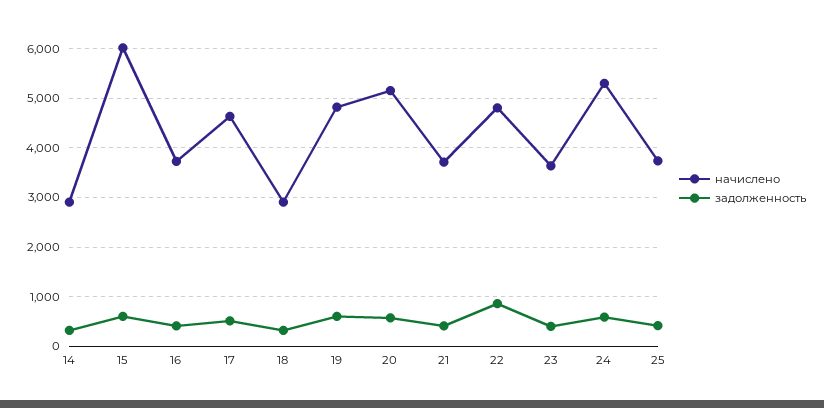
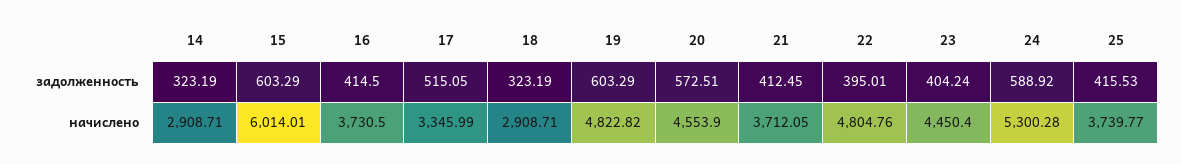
  {
    "начислено": {
      "14": 2908.71,
      "15": 6014.01,
      "16": 3730.5,
-     "17": 4600,
+     "17": 3345.99,
      "18": 2908.71,
      "19": 4822.82,
-     "20": 5200,
+     "20": 4553.9,
      "21": 3712.05,
      "22": 4804.76,
-     "23": 3600,
+     "23": 4450.4,
      "24": 5300.28,
      "25": 3739.77
    },
    "задолженность": {
      "14": 323.19,
      "15": 603.29,
      "16": 414.5,
      "17": 515.05,
      "18": 323.19,
      "19": 603.29,
      "20": 572.51,
      "21": 412.45,
-     "22": 800,
+     "22": 395.01,
      "23": 404.24,
      "24": 588.92,
      "25": 415.53
    }
  }

